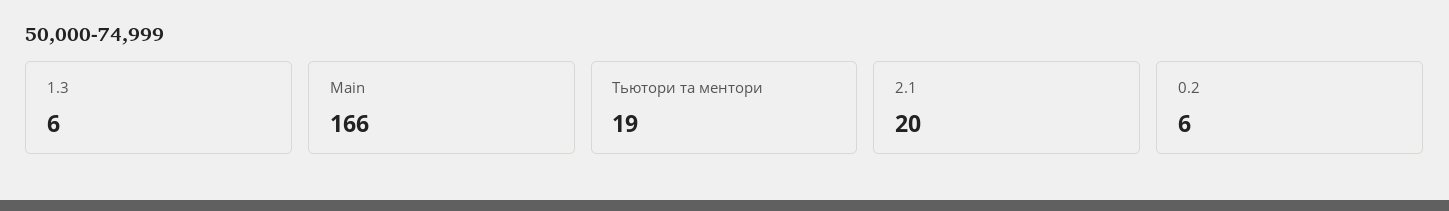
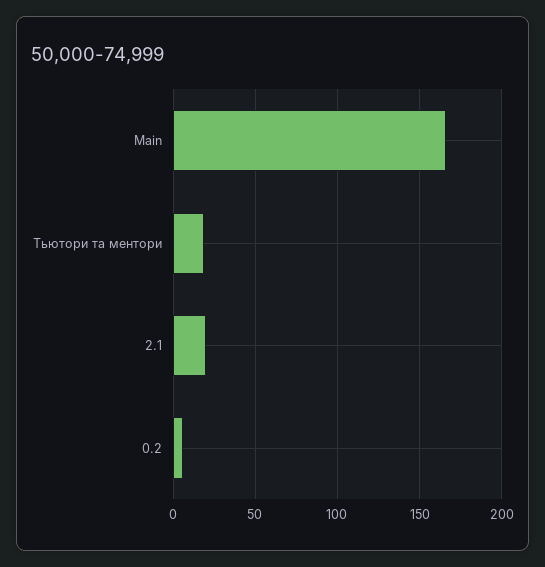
  {
-   "1.3": 6,
    "Main": 166,
    "Тьютори та ментори": 19,
    "2.1": 20,
    "0.2": 6
  }

